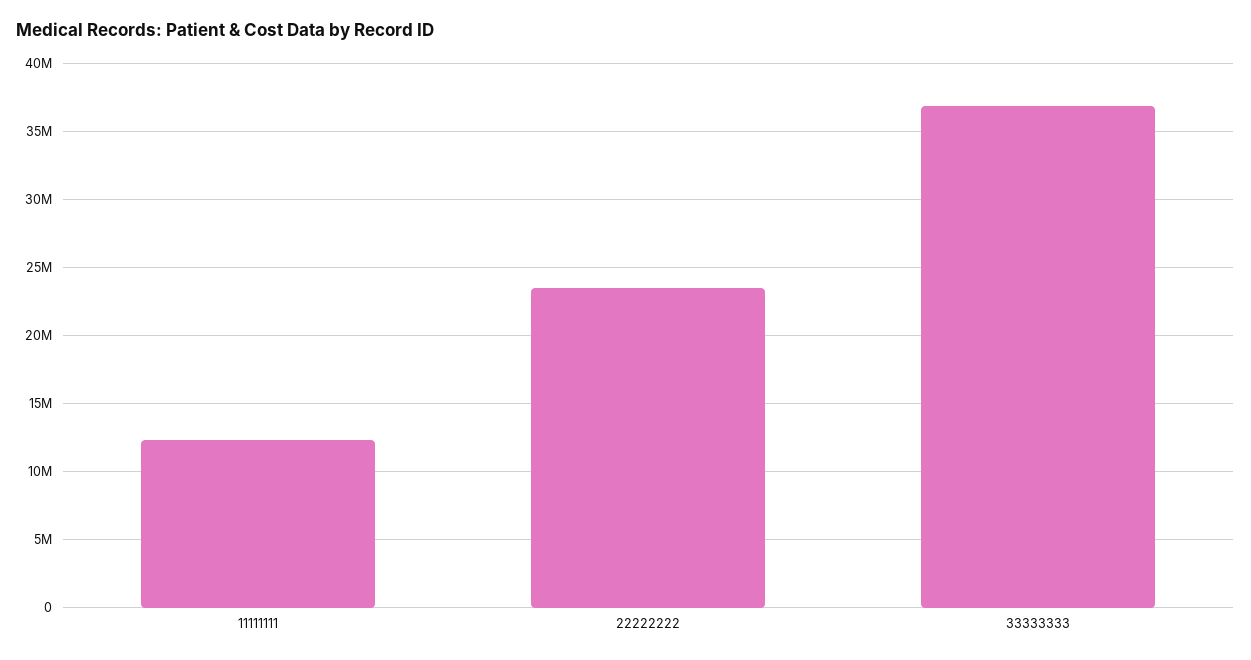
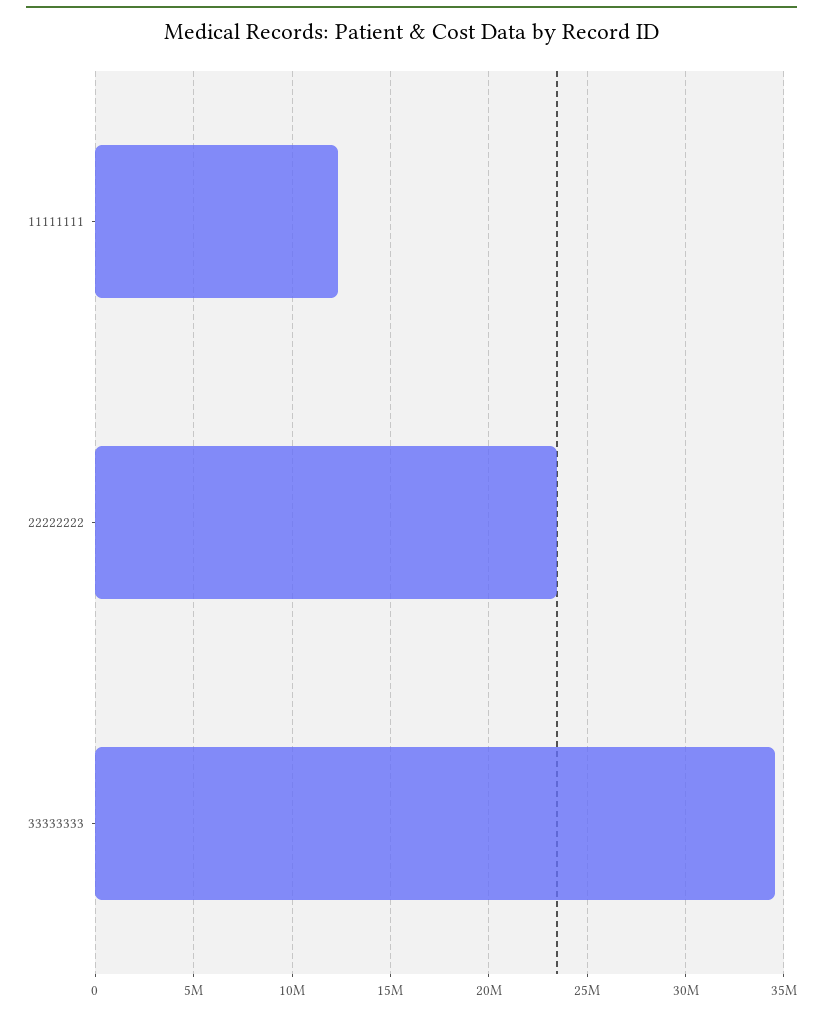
  {
    "11111111": 12500000,
    "22222222": 23500000,
-   "33333333": 37000000
+   "33333333": 34500000
  }

